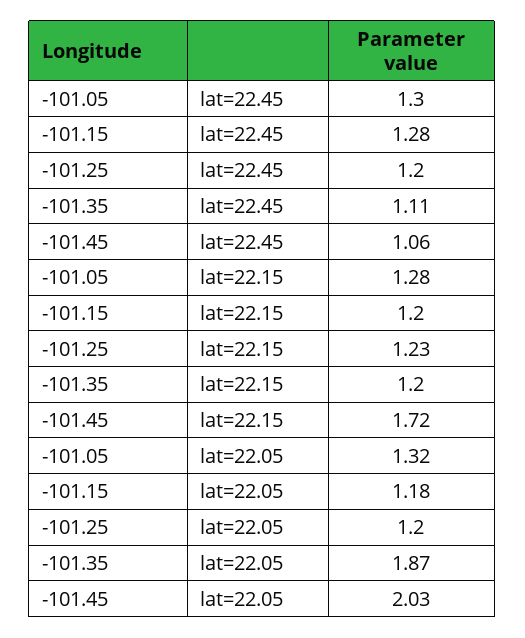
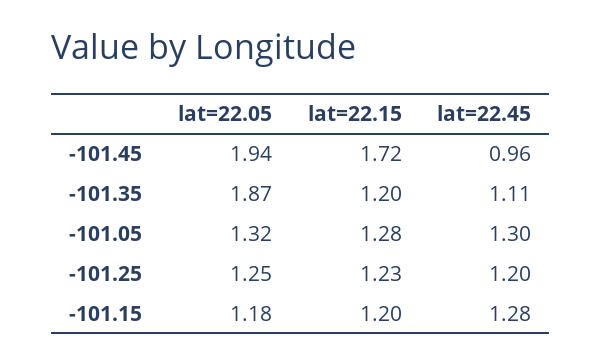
  {
    "-101.05": {
      "lat=22.45": 1.3,
      "lat=22.15": 1.28,
      "lat=22.05": 1.32
    },
    "-101.15": {
      "lat=22.45": 1.28,
      "lat=22.15": 1.2,
      "lat=22.05": 1.18
    },
    "-101.25": {
      "lat=22.45": 1.2,
      "lat=22.15": 1.23,
-     "lat=22.05": 1.2
+     "lat=22.05": 1.25
    },
    "-101.35": {
      "lat=22.45": 1.11,
      "lat=22.15": 1.2,
      "lat=22.05": 1.87
    },
    "-101.45": {
-     "lat=22.45": 1.06,
+     "lat=22.45": 0.96,
      "lat=22.15": 1.72,
-     "lat=22.05": 2.03
+     "lat=22.05": 1.94
    }
  }

